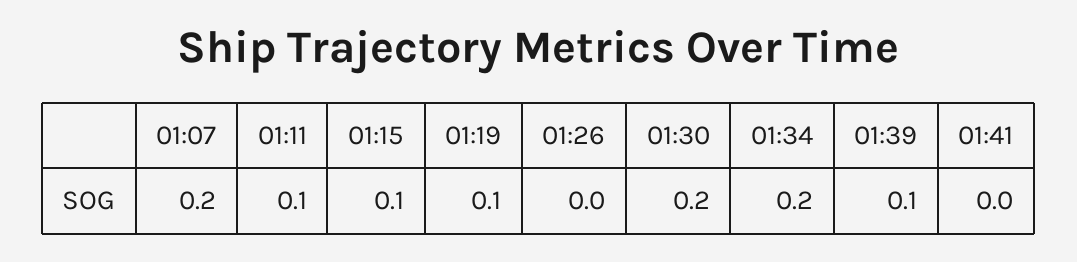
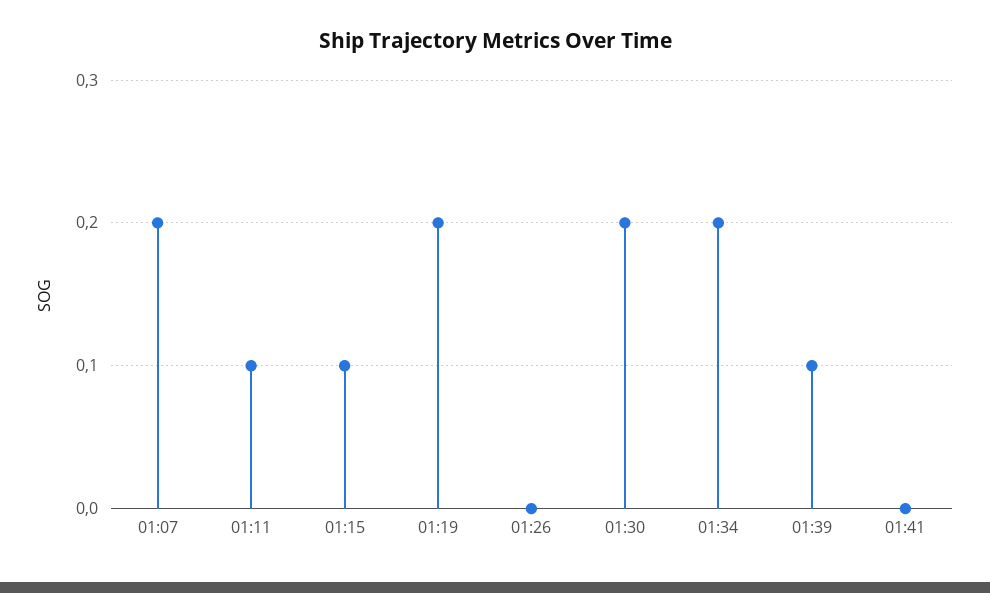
  {
    "01:07": 0.2,
    "01:11": 0.1,
    "01:15": 0.1,
-   "01:19": 0.1,
+   "01:19": 0.2,
    "01:26": 0,
    "01:30": 0.2,
    "01:34": 0.2,
    "01:39": 0.1,
    "01:41": 0
  }

